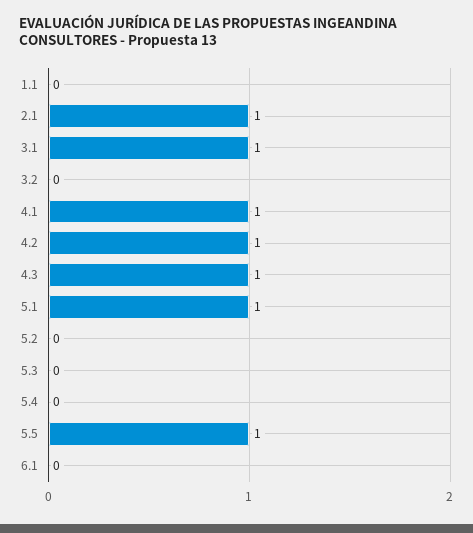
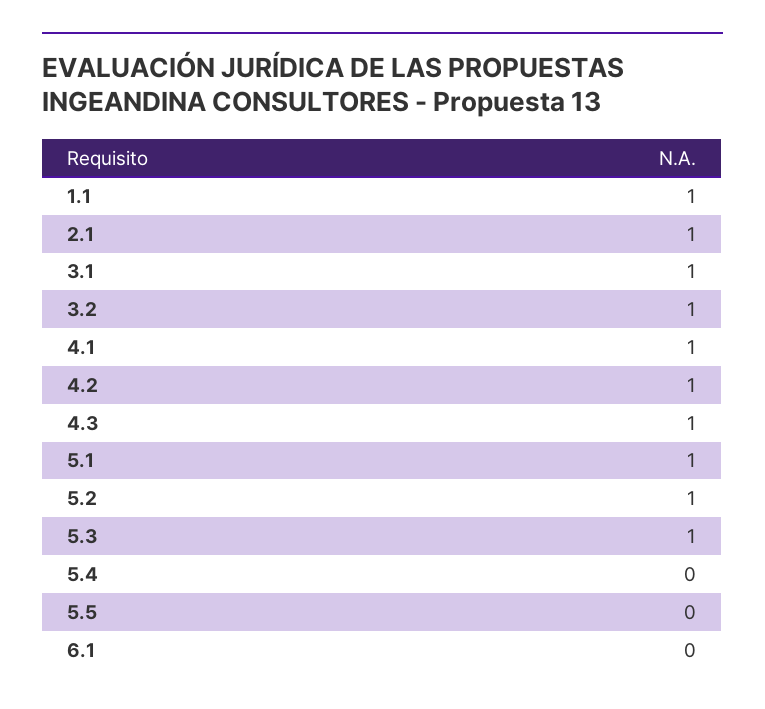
  {
-   "1.1": 0,
+   "1.1": 1,
    "2.1": 1,
    "3.1": 1,
-   "3.2": 0,
+   "3.2": 1,
    "4.1": 1,
    "4.2": 1,
    "4.3": 1,
    "5.1": 1,
-   "5.2": 0,
+   "5.2": 1,
-   "5.3": 0,
+   "5.3": 1,
    "5.4": 0,
-   "5.5": 1,
+   "5.5": 0,
    "6.1": 0
  }

